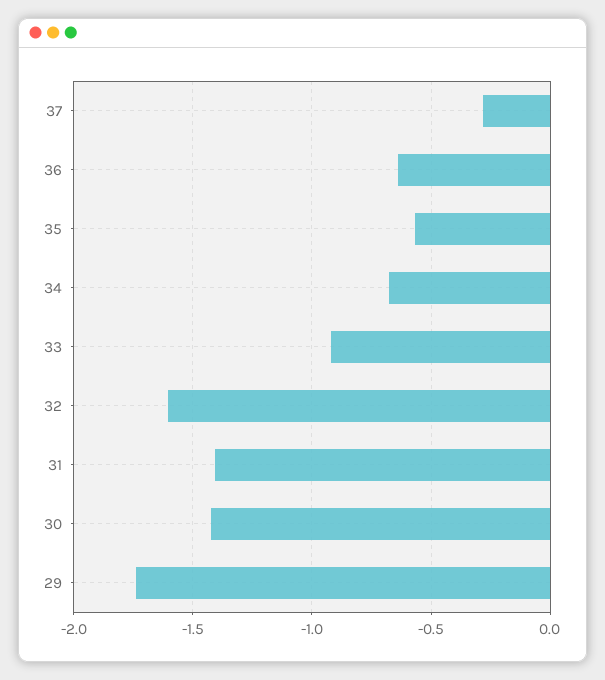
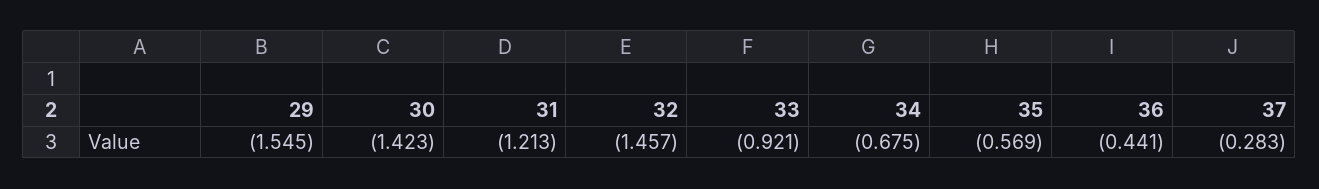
  {
    "37": -0.283,
-   "36": -0.65,
+   "36": -0.441,
    "35": -0.569,
    "34": -0.675,
    "33": -0.921,
-   "32": -1.6,
+   "32": -1.457,
-   "31": -1.4,
+   "31": -1.213,
    "30": -1.423,
-   "29": -1.75
+   "29": -1.545
  }

